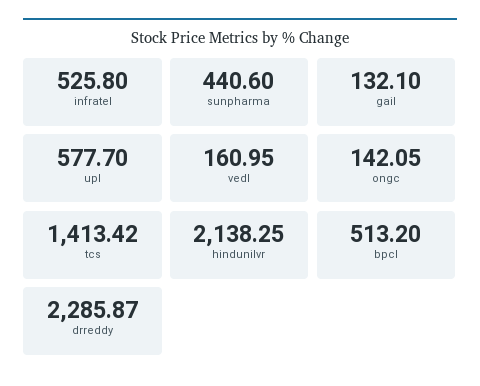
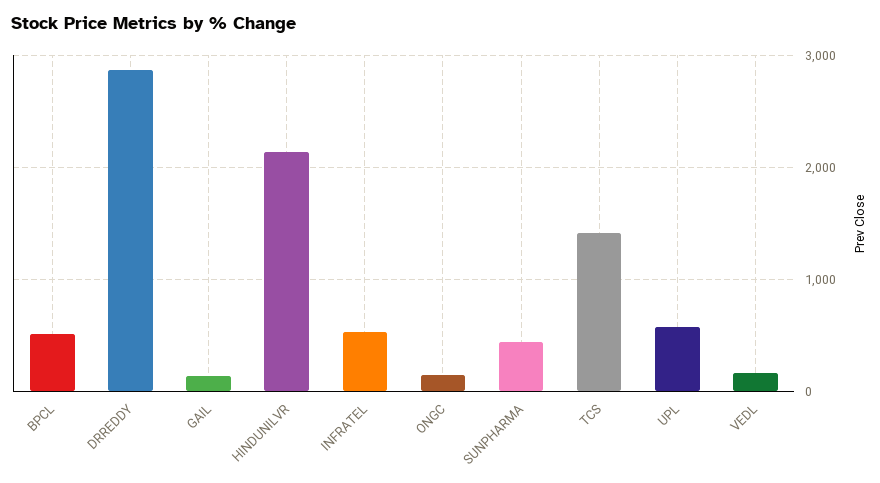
  {
    "infratel": 525.8,
    "sunpharma": 440.6,
    "gail": 132.1,
    "upl": 577.7,
    "vedl": 160.95,
    "ongc": 142.05,
    "tcs": 1413.42,
    "hindunilvr": 2138.25,
    "bpcl": 513.2,
-   "drreddy": 2285.87
+   "drreddy": 2900
  }

